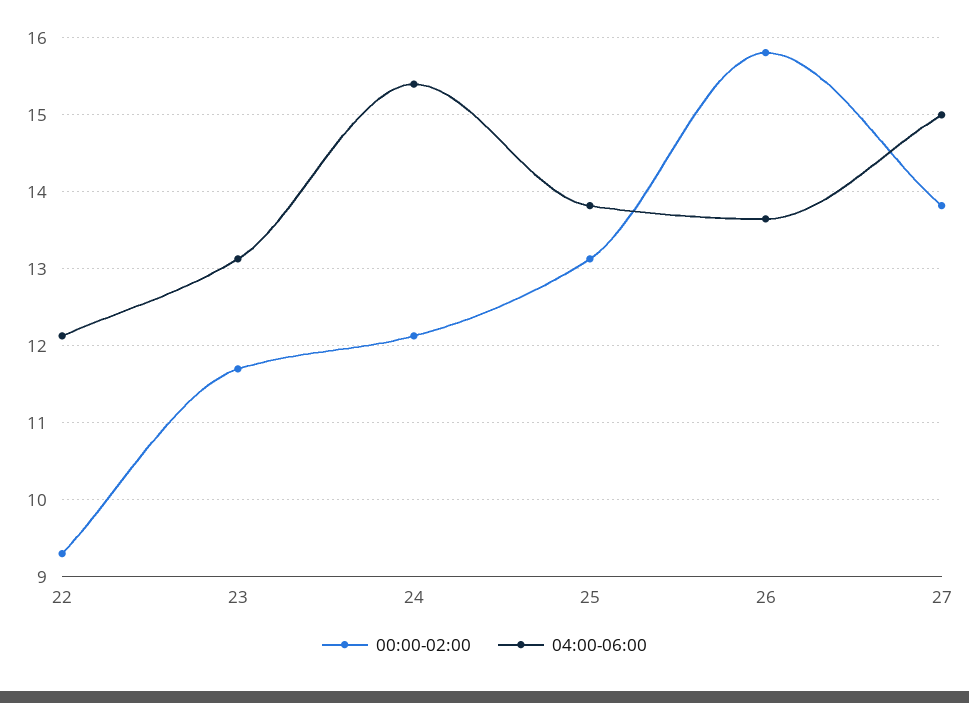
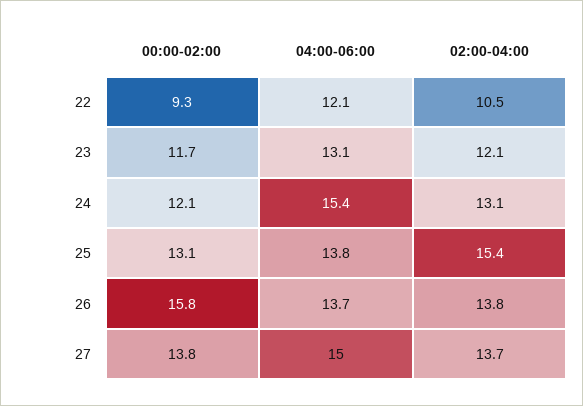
  {
    "00:00-02:00": {
      "22": 9.3,
      "23": 11.7,
      "24": 12.1,
      "25": 13.1,
      "26": 15.8,
      "27": 13.8
    },
    "04:00-06:00": {
      "22": 12.1,
      "23": 13.1,
      "24": 15.4,
      "25": 13.8,
      "26": 13.7,
      "27": 15
-   }
+   },
+   "02:00-04:00": {
+     "22": 10.5,
+     "23": 12.1,
+     "24": 13.1,
+     "25": 15.4,
+     "26": 13.8,
+     "27": 13.7
+   }
  }

